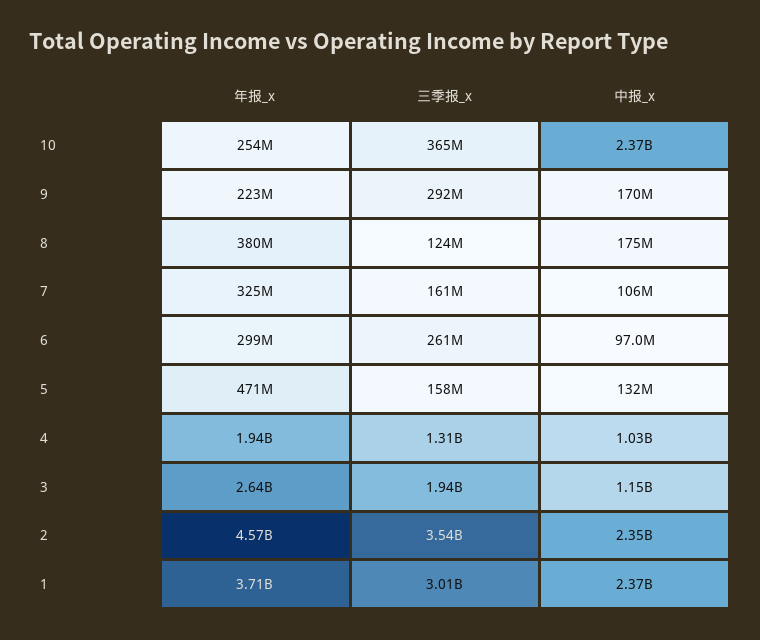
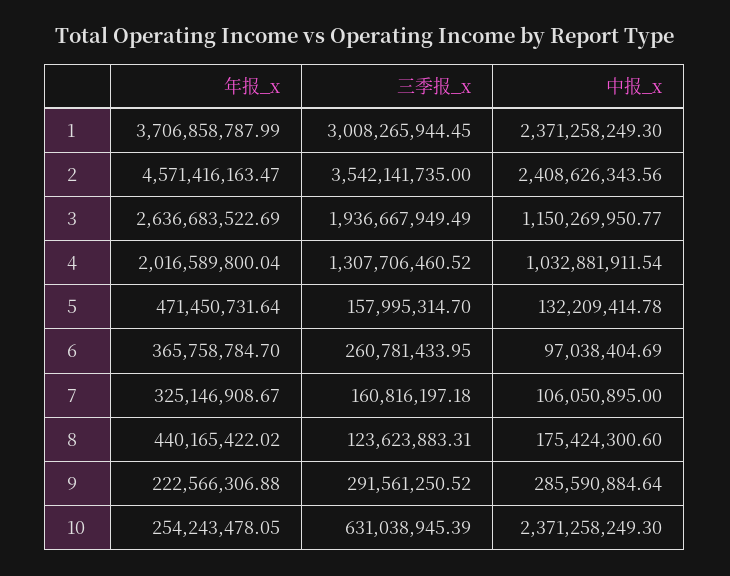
  {
    "年报_x": {
      "10": 254243478.05,
      "9": 222566306.88,
-     "8": 380000000,
+     "8": 440165422.02,
      "7": 325146908.67,
-     "6": 299000000,
+     "6": 365758784.7,
      "5": 471450731.64,
-     "4": 1940000000,
+     "4": 2016589800.04,
      "3": 2636683522.69,
      "2": 4571416163.47,
      "1": 3706858787.99
    },
    "三季报_x": {
-     "10": 365000000,
+     "10": 631038945.39,
      "9": 291561250.52,
      "8": 123623883.31,
      "7": 160816197.18,
      "6": 260781433.95,
      "5": 157995314.7,
      "4": 1307706460.52,
      "3": 1936667949.49,
      "2": 3542141735,
      "1": 3008265944.45
    },
    "中报_x": {
      "10": 2371258249.3,
-     "9": 170000000,
+     "9": 285590884.64,
      "8": 175424300.6,
      "7": 106050895,
      "6": 97038404.69,
      "5": 132209414.78,
      "4": 1032881911.54,
      "3": 1150269950.77,
-     "2": 2350000000,
+     "2": 2408626343.56,
      "1": 2371258249.3
    }
  }

